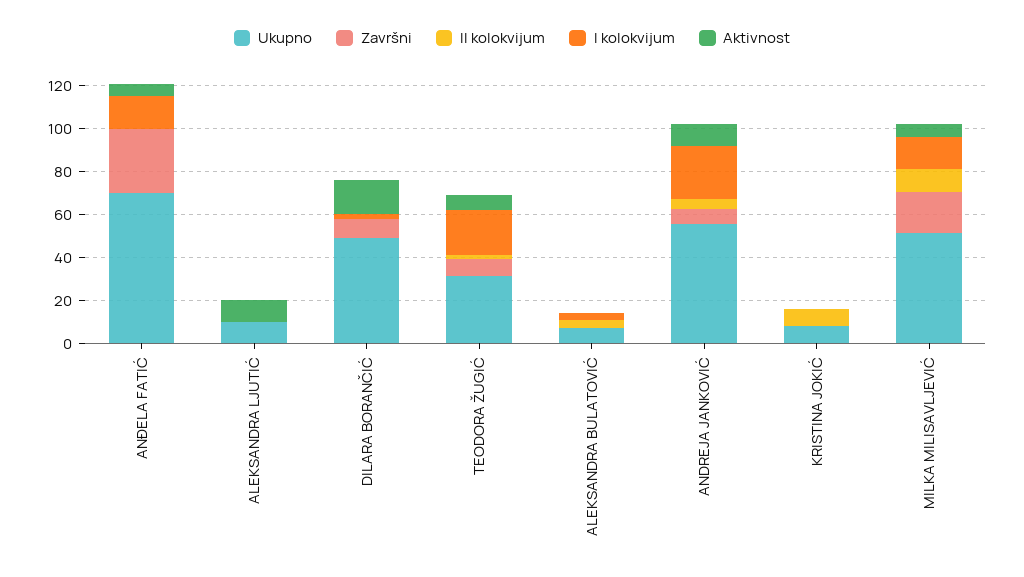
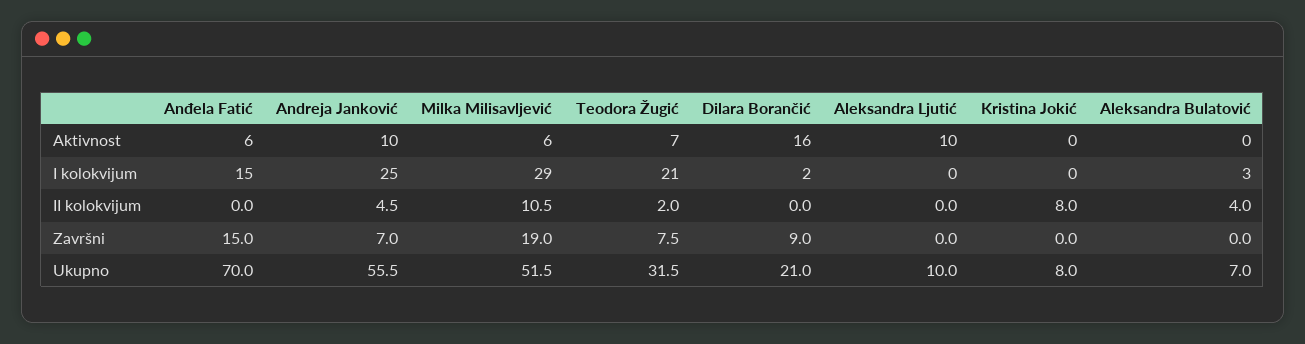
  {
    "Ukupno": {
      "ANĐELA FATIĆ": 70,
      "ALEKSANDRA LJUTIĆ": 10,
-     "DILARA BORANČIĆ": 50,
+     "DILARA BORANČIĆ": 21,
      "TEODORA ŽUGIĆ": 31.5,
      "ALEKSANDRA BULATOVIĆ": 7,
      "ANDREJA JANKOVIĆ": 55.5,
      "KRISTINA JOKIĆ": 8,
      "MILKA MILISAVLJEVIĆ": 51.5
    },
    "Završni": {
-     "ANĐELA FATIĆ": 30,
+     "ANĐELA FATIĆ": 15,
      "ALEKSANDRA LJUTIĆ": 0,
      "DILARA BORANČIĆ": 9,
      "TEODORA ŽUGIĆ": 7.5,
      "ALEKSANDRA BULATOVIĆ": 0,
      "ANDREJA JANKOVIĆ": 7,
      "KRISTINA JOKIĆ": 0,
      "MILKA MILISAVLJEVIĆ": 19
    },
    "II kolokvijum": {
      "ANĐELA FATIĆ": 0,
      "ALEKSANDRA LJUTIĆ": 0,
      "DILARA BORANČIĆ": 0,
      "TEODORA ŽUGIĆ": 2,
      "ALEKSANDRA BULATOVIĆ": 4,
      "ANDREJA JANKOVIĆ": 4.5,
      "KRISTINA JOKIĆ": 8,
      "MILKA MILISAVLJEVIĆ": 10.5
    },
    "I kolokvijum": {
      "ANĐELA FATIĆ": 15,
      "ALEKSANDRA LJUTIĆ": 0,
      "DILARA BORANČIĆ": 2,
      "TEODORA ŽUGIĆ": 21,
      "ALEKSANDRA BULATOVIĆ": 3,
      "ANDREJA JANKOVIĆ": 25,
      "KRISTINA JOKIĆ": 0,
-     "MILKA MILISAVLJEVIĆ": 15
+     "MILKA MILISAVLJEVIĆ": 29
    },
    "Aktivnost": {
      "ANĐELA FATIĆ": 6,
      "ALEKSANDRA LJUTIĆ": 10,
      "DILARA BORANČIĆ": 16,
      "TEODORA ŽUGIĆ": 7,
      "ALEKSANDRA BULATOVIĆ": 0,
      "ANDREJA JANKOVIĆ": 10,
      "KRISTINA JOKIĆ": 0,
      "MILKA MILISAVLJEVIĆ": 6
    }
  }

